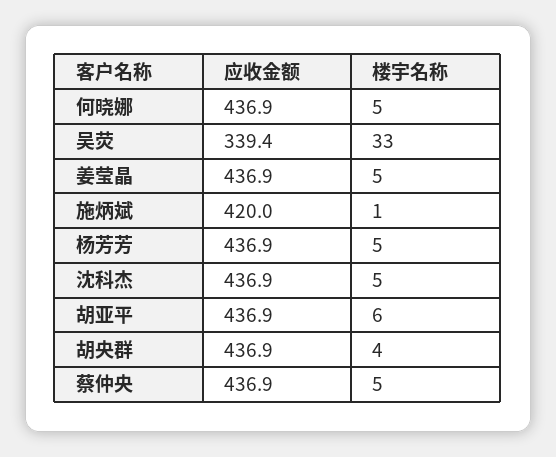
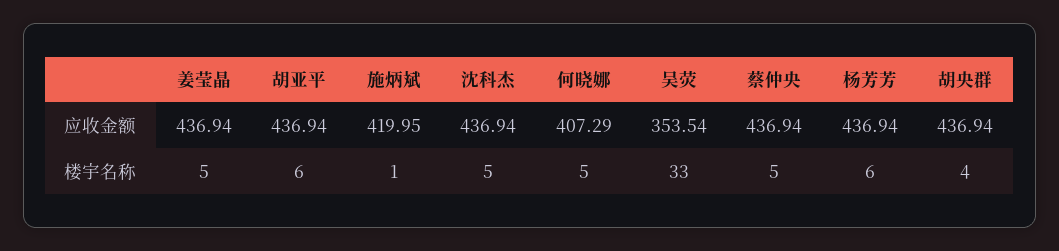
  {
    "应收金额": {
-     "何晓娜": 436.9,
+     "何晓娜": 407.29,
-     "吴荧": 339.4,
+     "吴荧": 353.54,
      "姜莹晶": 436.94,
      "施炳斌": 419.95,
      "杨芳芳": 436.94,
      "沈科杰": 436.94,
      "胡亚平": 436.94,
      "胡央群": 436.94,
      "蔡仲央": 436.94
    },
    "楼宇名称": {
      "何晓娜": 5,
      "吴荧": 33,
      "姜莹晶": 5,
      "施炳斌": 1,
-     "杨芳芳": 5,
+     "杨芳芳": 6,
      "沈科杰": 5,
      "胡亚平": 6,
      "胡央群": 4,
      "蔡仲央": 5
    }
  }

